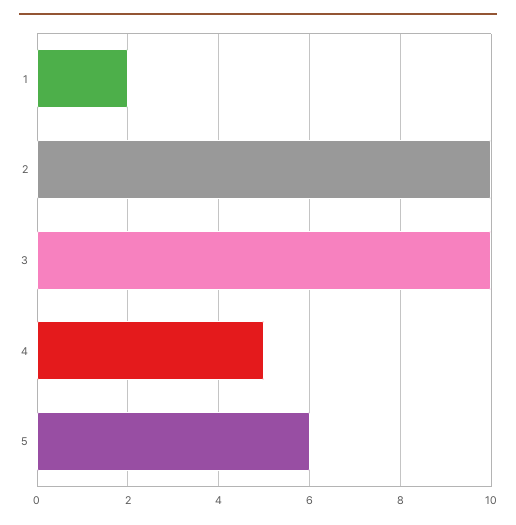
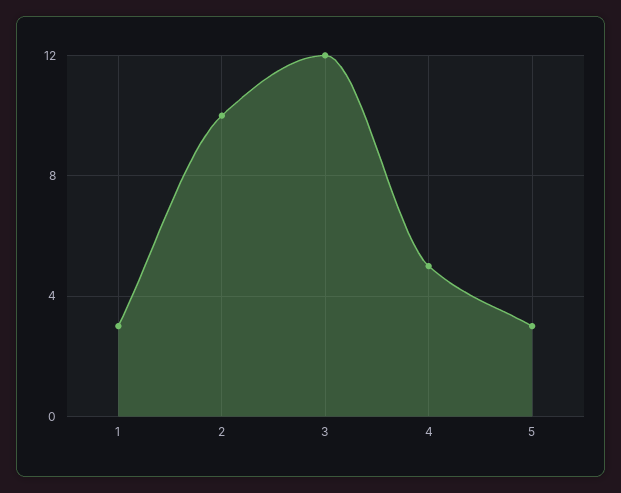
  {
-   "1": 2,
+   "1": 3,
    "2": 10,
-   "3": 10,
+   "3": 12,
    "4": 5,
-   "5": 6
+   "5": 3
  }

